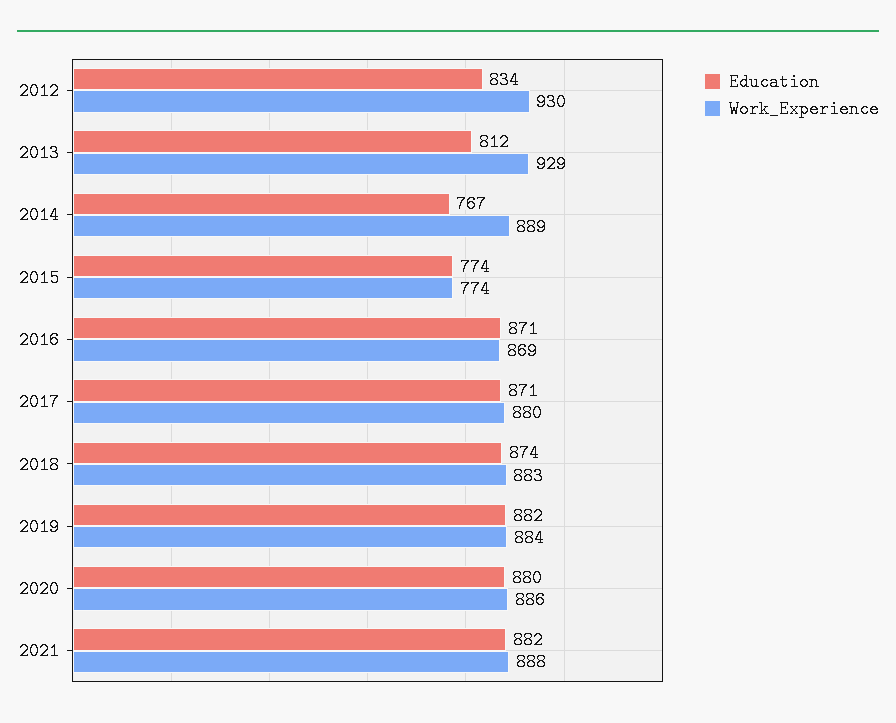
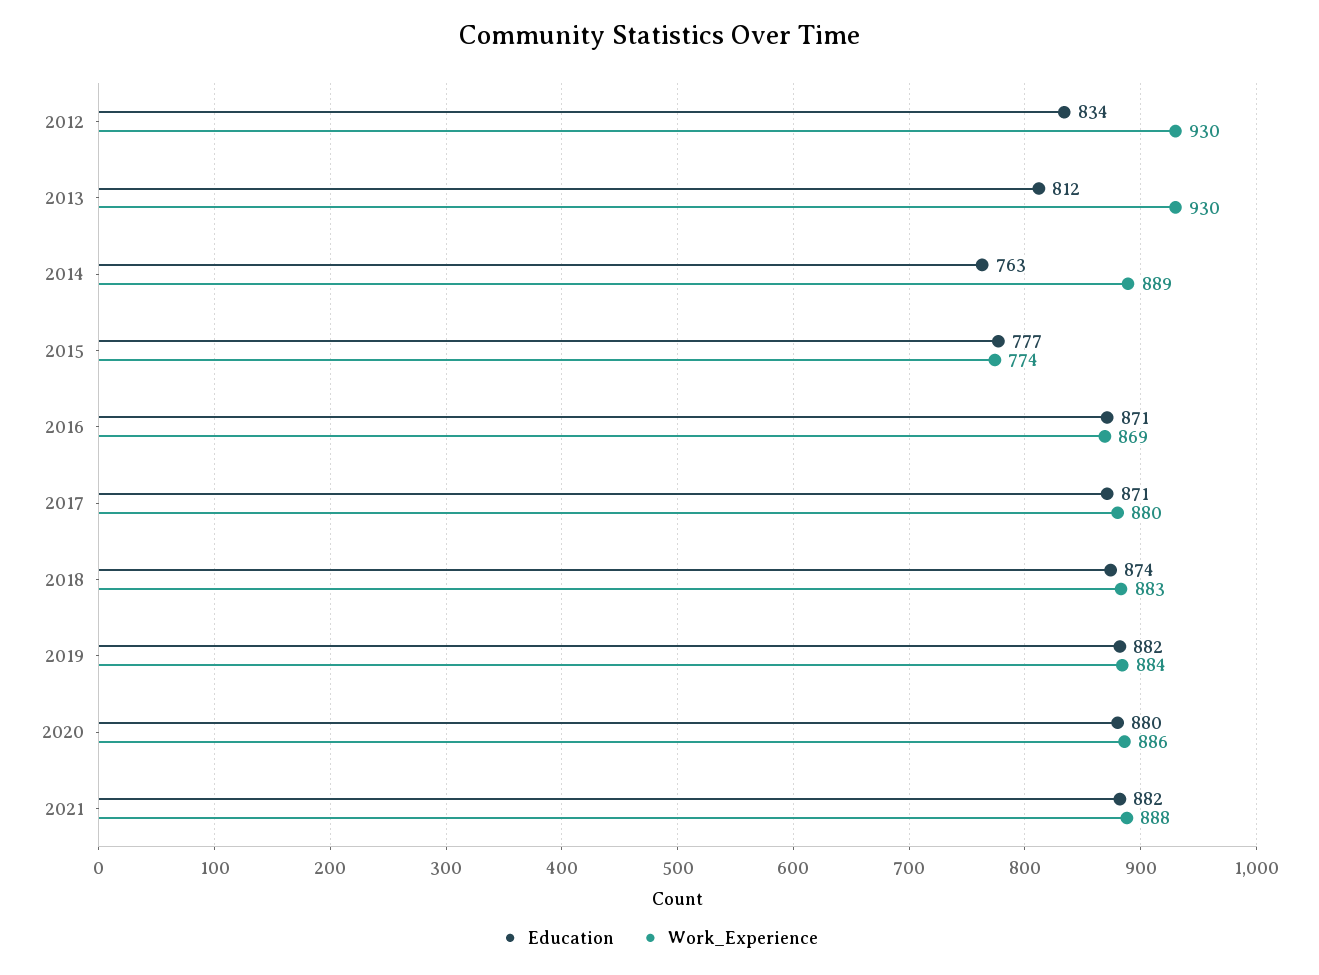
  {
    "Education": {
      "2012": 834,
      "2013": 812,
-     "2014": 767,
+     "2014": 763,
-     "2015": 774,
+     "2015": 777,
      "2016": 871,
      "2017": 871,
      "2018": 874,
      "2019": 882,
      "2020": 880,
      "2021": 882
    },
    "Work_Experience": {
      "2012": 930,
-     "2013": 929,
+     "2013": 930,
      "2014": 889,
      "2015": 774,
      "2016": 869,
      "2017": 880,
      "2018": 883,
      "2019": 884,
      "2020": 886,
      "2021": 888
    }
  }

